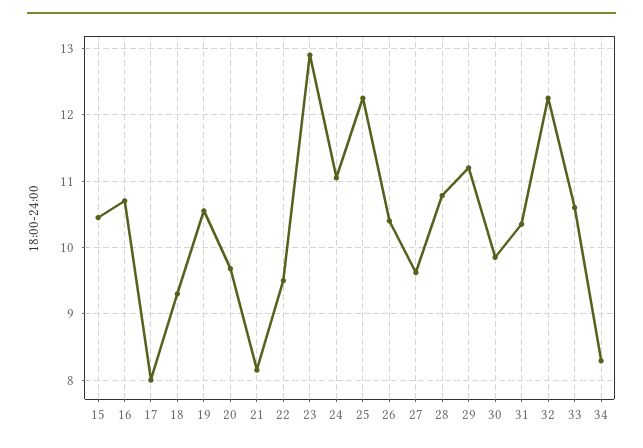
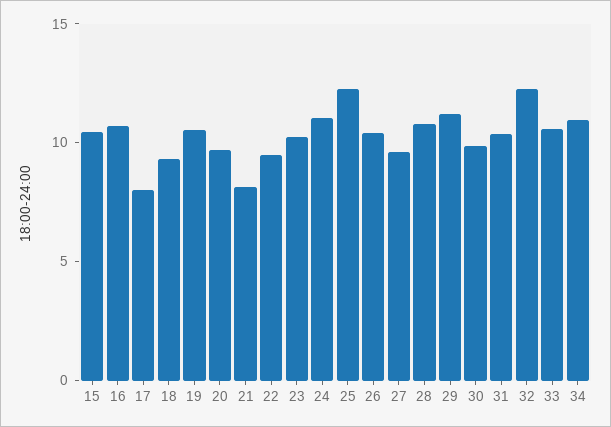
  {
    "15": 10.5,
    "16": 10.7,
    "17": 8,
    "18": 9.3,
    "19": 10.6,
    "20": 9.7,
    "21": 8.2,
    "22": 9.5,
-   "23": 12.9,
+   "23": 10,
    "24": 11.1,
    "25": 12.3,
    "26": 10.4,
    "27": 9.6,
    "28": 10.8,
    "29": 11.2,
    "30": 9.9,
    "31": 10.4,
    "32": 12.3,
    "33": 10.6,
-   "34": 8.3
+   "34": 11
  }

